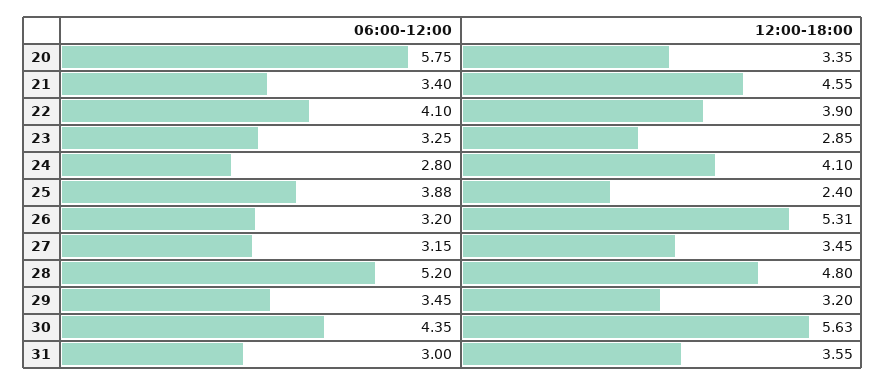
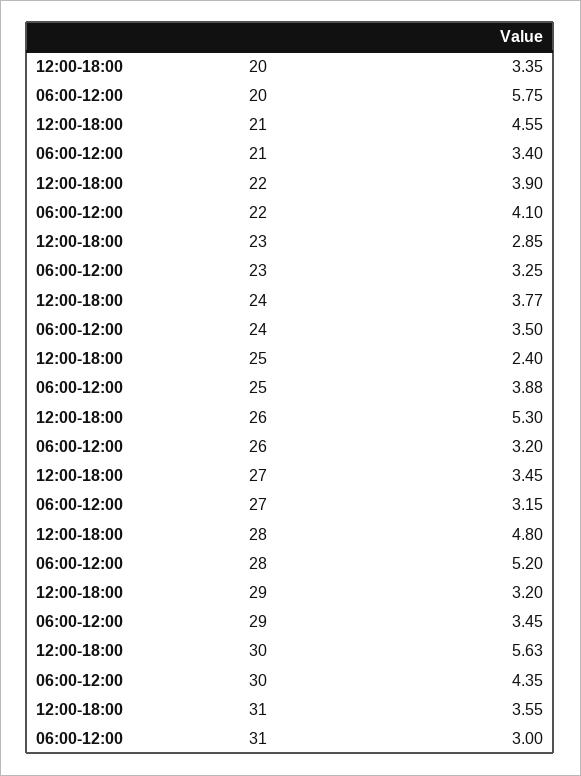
  {
    "06:00-12:00": {
      "20": 5.75,
      "21": 3.4,
      "22": 4.1,
      "23": 3.25,
-     "24": 2.8,
+     "24": 3.5,
      "25": 3.88,
      "26": 3.2,
      "27": 3.15,
      "28": 5.2,
      "29": 3.45,
      "30": 4.35,
      "31": 3
    },
    "12:00-18:00": {
      "20": 3.35,
      "21": 4.55,
      "22": 3.9,
      "23": 2.85,
-     "24": 4.1,
+     "24": 3.77,
      "25": 2.4,
-     "26": 5.31,
+     "26": 5.3,
      "27": 3.45,
      "28": 4.8,
      "29": 3.2,
      "30": 5.63,
      "31": 3.55
    }
  }

